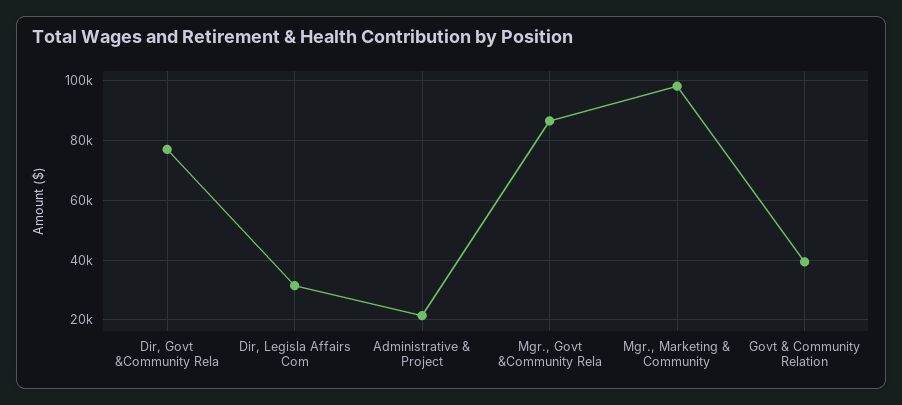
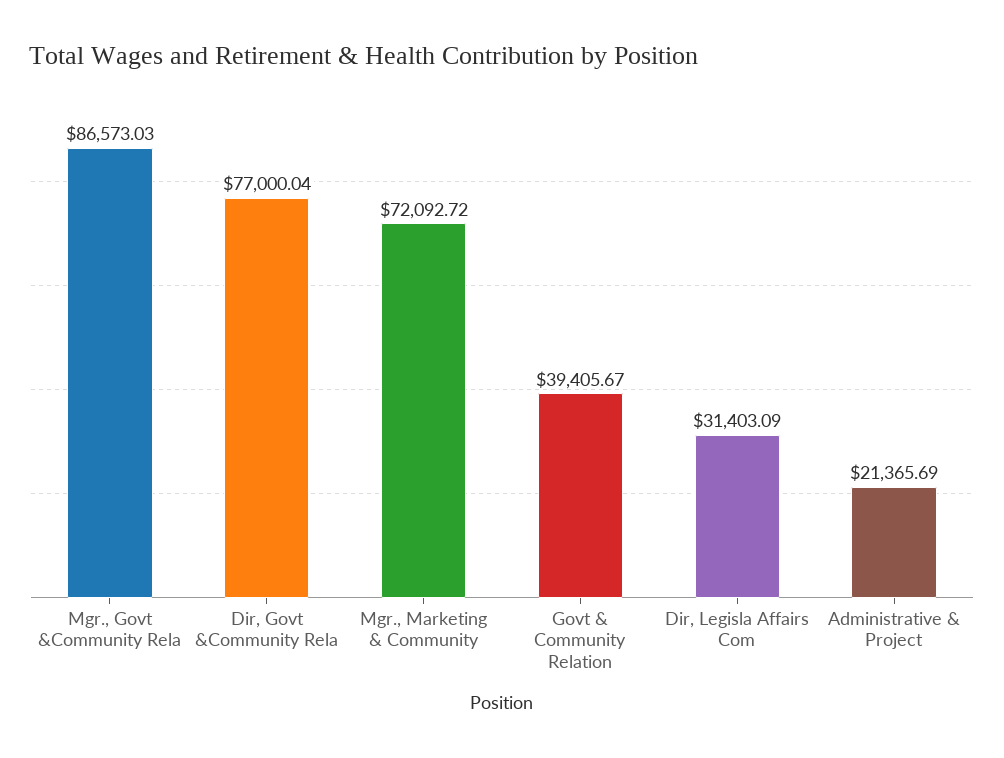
  {
    "Dir, Govt &Community Rela": 77000.04,
    "Dir, Legisla Affairs Com": 31403.09,
    "Administrative & Project": 21365.69,
    "Mgr., Govt &Community Rela": 86573.03,
-   "Mgr., Marketing & Community": 97500,
+   "Mgr., Marketing & Community": 72092.72,
    "Govt & Community Relation": 39405.67
  }

